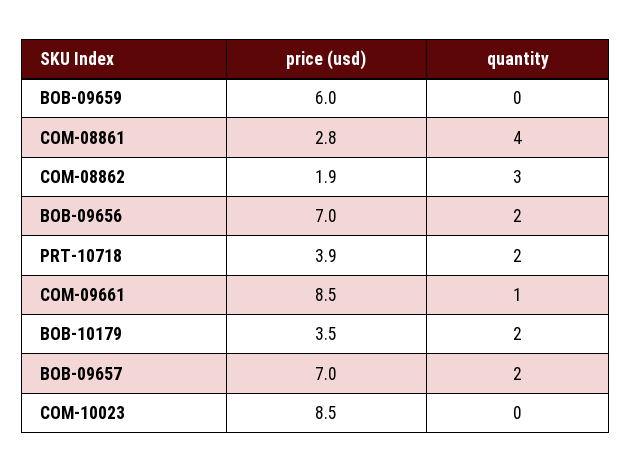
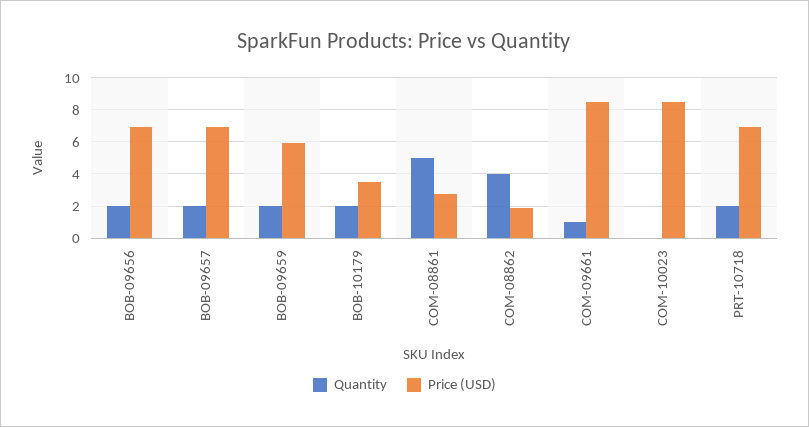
  {
    "price (usd)": {
      "BOB-09659": 6,
      "COM-08861": 2.8,
      "COM-08862": 1.9,
      "BOB-09656": 7,
-     "PRT-10718": 3.9,
+     "PRT-10718": 7,
      "COM-09661": 8.5,
      "BOB-10179": 3.5,
      "BOB-09657": 7,
      "COM-10023": 8.5
    },
    "quantity": {
-     "BOB-09659": 0,
+     "BOB-09659": 2,
-     "COM-08861": 4,
+     "COM-08861": 5,
-     "COM-08862": 3,
+     "COM-08862": 4,
      "BOB-09656": 2,
      "PRT-10718": 2,
      "COM-09661": 1,
      "BOB-10179": 2,
      "BOB-09657": 2,
      "COM-10023": 0
    }
  }

